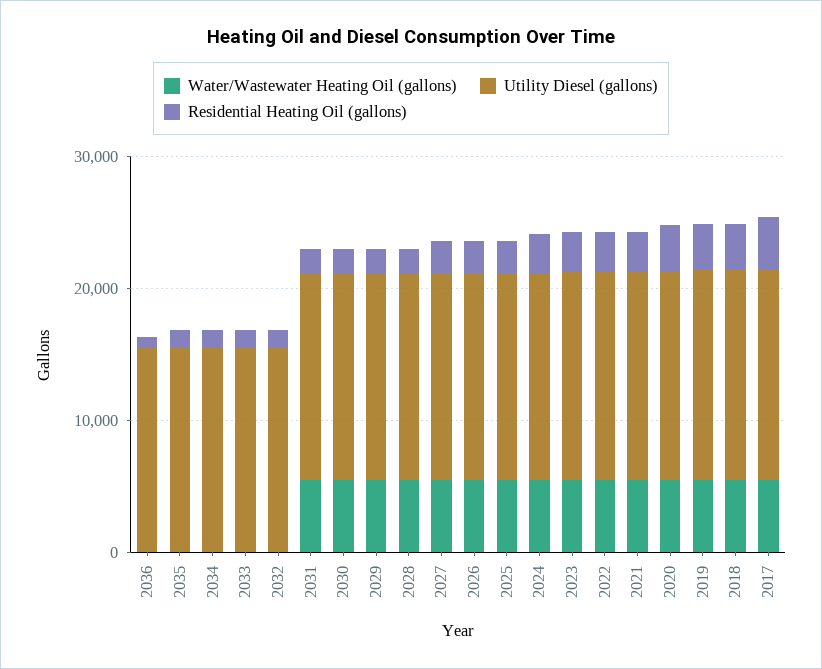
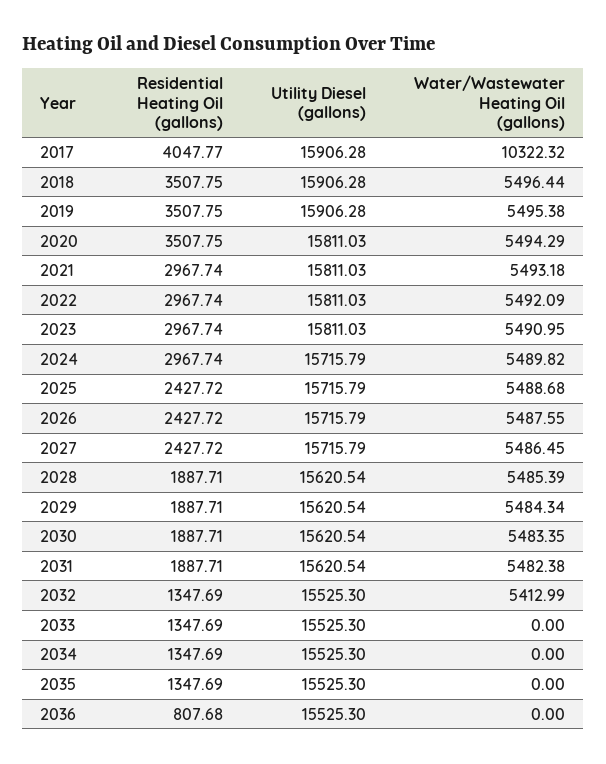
  {
    "Water/Wastewater Heating Oil (gallons)": {
      "2036": 0,
      "2035": 0,
      "2034": 0,
      "2033": 0,
-     "2032": 0,
+     "2032": 5412.99,
      "2031": 5482.38,
      "2030": 5483.35,
      "2029": 5484.34,
      "2028": 5485.39,
      "2027": 5486.45,
      "2026": 5487.55,
      "2025": 5488.68,
      "2024": 5489.82,
      "2023": 5490.95,
      "2022": 5492.09,
      "2021": 5493.18,
      "2020": 5494.29,
      "2019": 5495.38,
      "2018": 5496.44,
-     "2017": 6000
+     "2017": 10322.32
    },
    "Utility Diesel (gallons)": {
      "2036": 15525.3,
      "2035": 15525.3,
      "2034": 15525.3,
      "2033": 15525.3,
      "2032": 15525.3,
      "2031": 15620.54,
      "2030": 15620.54,
      "2029": 15620.54,
      "2028": 15620.54,
      "2027": 15715.79,
      "2026": 15715.79,
      "2025": 15715.79,
      "2024": 15715.79,
      "2023": 15811.03,
      "2022": 15811.03,
      "2021": 15811.03,
      "2020": 15811.03,
      "2019": 15906.28,
      "2018": 15906.28,
      "2017": 15906.28
    },
    "Residential Heating Oil (gallons)": {
      "2036": 807.68,
      "2035": 1347.69,
      "2034": 1347.69,
      "2033": 1347.69,
      "2032": 1347.69,
      "2031": 1887.71,
      "2030": 1887.71,
      "2029": 1887.71,
      "2028": 1887.71,
      "2027": 2427.72,
      "2026": 2427.72,
      "2025": 2427.72,
      "2024": 2967.74,
      "2023": 2967.74,
      "2022": 2967.74,
      "2021": 2967.74,
      "2020": 3507.75,
      "2019": 3507.75,
      "2018": 3507.75,
      "2017": 4047.77
    }
  }

